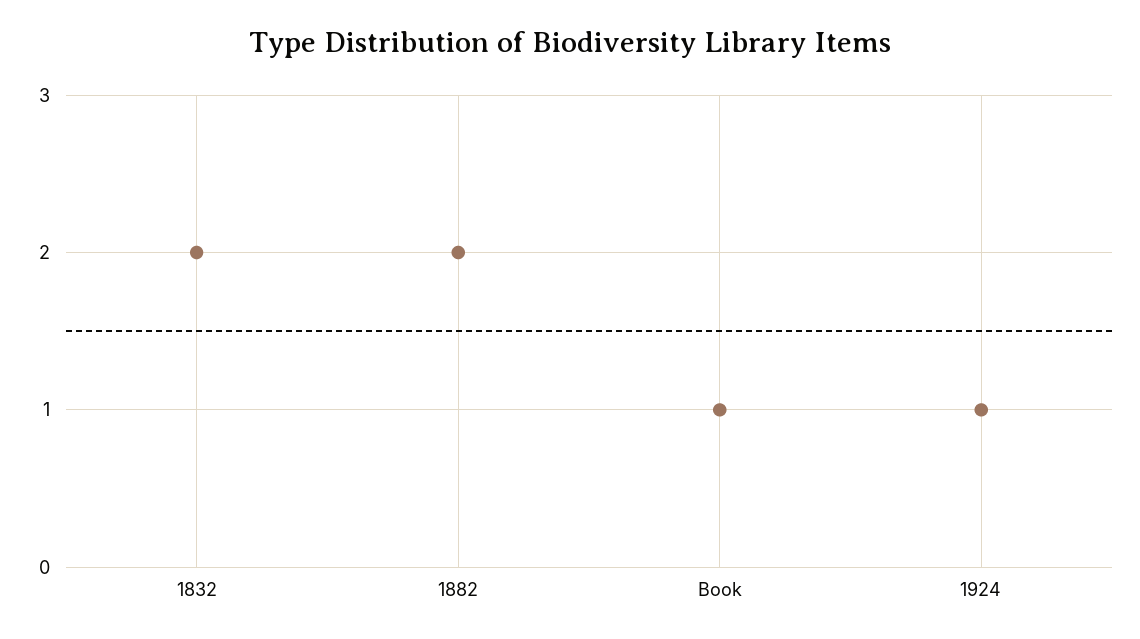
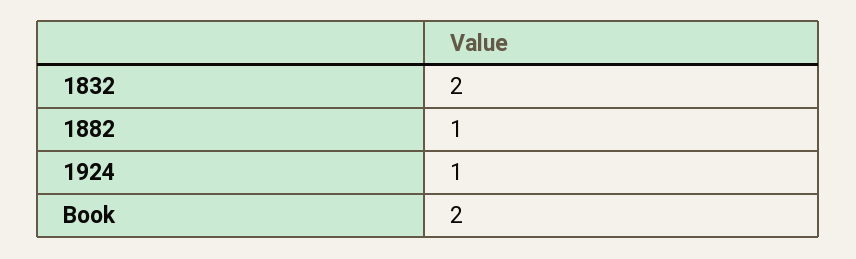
  {
    "1832": 2,
-   "1882": 2,
+   "1882": 1,
-   "Book": 1,
+   "Book": 2,
    "1924": 1
  }

